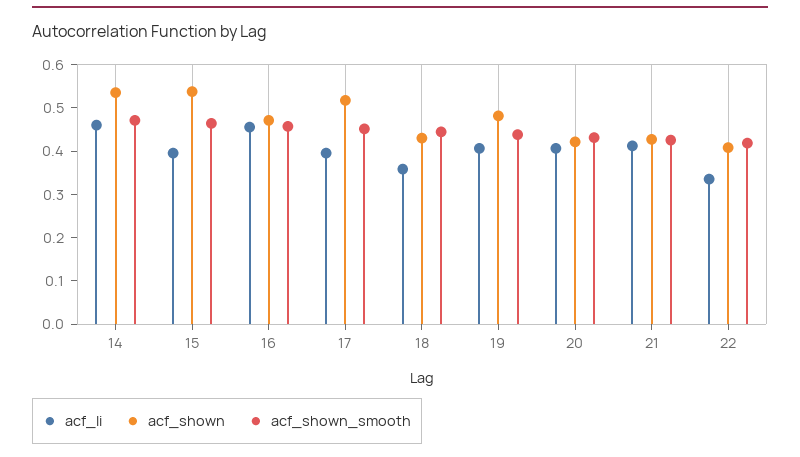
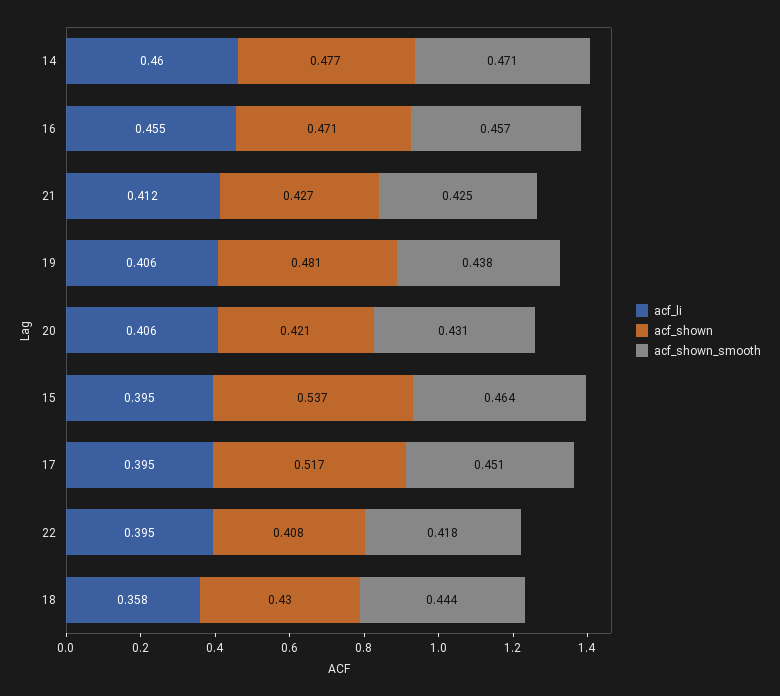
  {
    "acf_li": {
      "14": 0.46,
      "15": 0.395,
      "16": 0.455,
      "17": 0.395,
      "18": 0.358,
      "19": 0.406,
      "20": 0.406,
      "21": 0.412,
-     "22": 0.34
+     "22": 0.395
    },
    "acf_shown": {
-     "14": 0.54,
+     "14": 0.477,
      "15": 0.537,
      "16": 0.471,
      "17": 0.517,
      "18": 0.43,
      "19": 0.481,
      "20": 0.421,
      "21": 0.427,
      "22": 0.408
    },
    "acf_shown_smooth": {
      "14": 0.471,
      "15": 0.464,
      "16": 0.457,
      "17": 0.451,
      "18": 0.444,
      "19": 0.438,
      "20": 0.431,
      "21": 0.425,
      "22": 0.418
    }
  }

